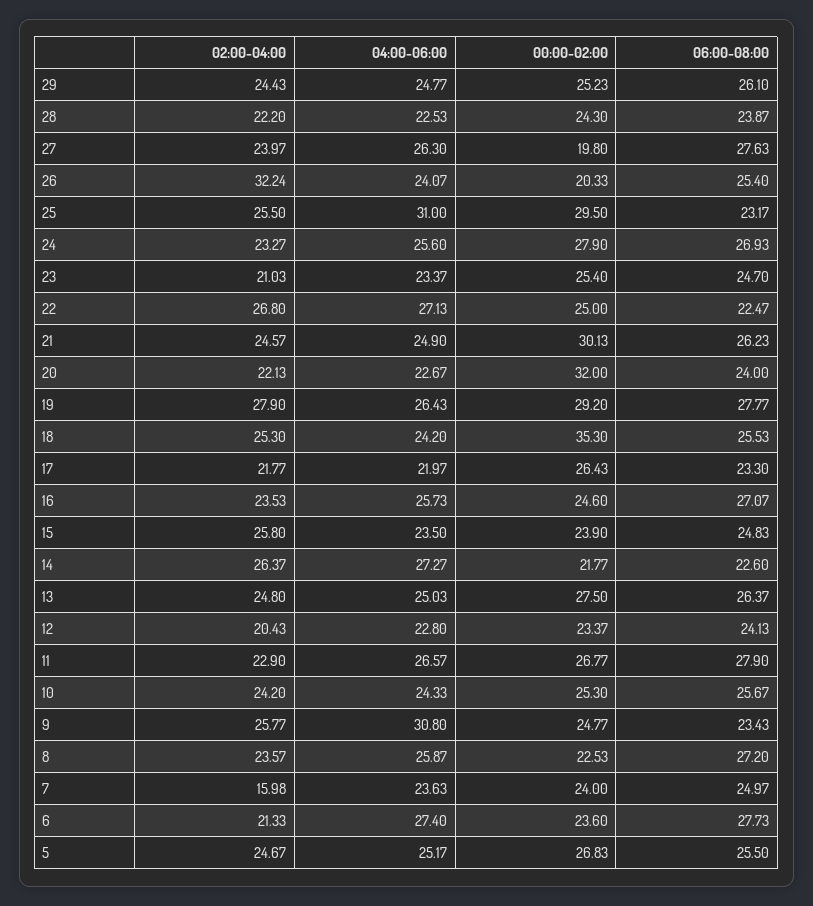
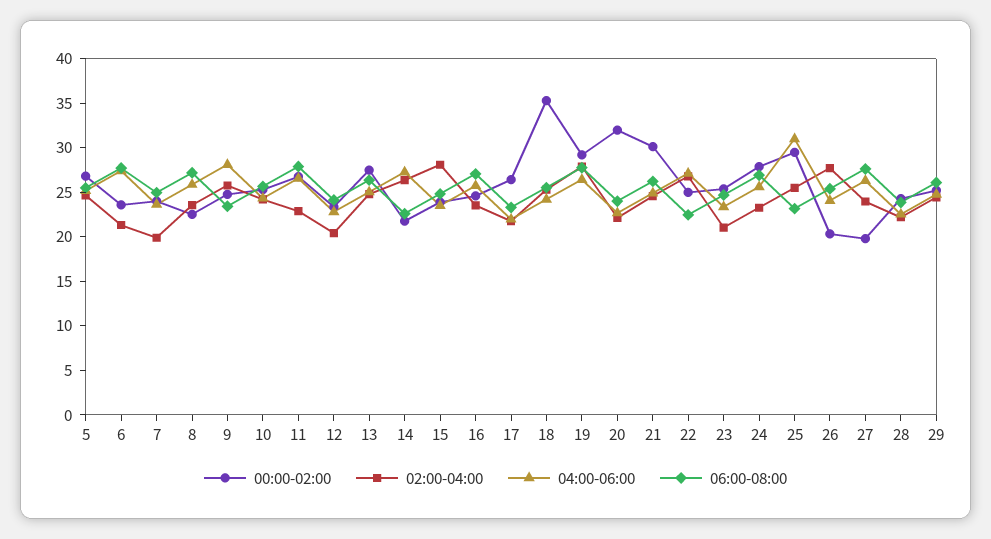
  {
    "02:00-04:00": {
      "29": 24.43,
      "28": 22.2,
      "27": 23.97,
-     "26": 32.24,
+     "26": 28,
      "25": 25.5,
      "24": 23.27,
      "23": 21.03,
      "22": 26.8,
      "21": 24.57,
      "20": 22.13,
      "19": 27.9,
      "18": 25.3,
      "17": 21.77,
      "16": 23.53,
-     "15": 25.8,
+     "15": 28,
      "14": 26.37,
      "13": 24.8,
      "12": 20.43,
      "11": 22.9,
      "10": 24.2,
      "9": 25.77,
      "8": 23.57,
-     "7": 15.98,
+     "7": 20,
      "6": 21.33,
      "5": 24.67
    },
    "04:00-06:00": {
      "29": 24.77,
      "28": 22.53,
      "27": 26.3,
      "26": 24.07,
      "25": 31,
      "24": 25.6,
      "23": 23.37,
      "22": 27.13,
      "21": 24.9,
      "20": 22.67,
      "19": 26.43,
      "18": 24.2,
      "17": 21.97,
      "16": 25.73,
      "15": 23.5,
      "14": 27.27,
      "13": 25.03,
      "12": 22.8,
      "11": 26.57,
      "10": 24.33,
-     "9": 30.8,
+     "9": 28,
      "8": 25.87,
      "7": 23.63,
      "6": 27.4,
      "5": 25.17
    },
    "00:00-02:00": {
      "29": 25.23,
      "28": 24.3,
      "27": 19.8,
      "26": 20.33,
      "25": 29.5,
      "24": 27.9,
      "23": 25.4,
      "22": 25,
      "21": 30.13,
      "20": 32,
      "19": 29.2,
      "18": 35.3,
      "17": 26.43,
      "16": 24.6,
      "15": 23.9,
      "14": 21.77,
      "13": 27.5,
      "12": 23.37,
      "11": 26.77,
      "10": 25.3,
      "9": 24.77,
      "8": 22.53,
      "7": 24,
      "6": 23.6,
      "5": 26.83
    },
    "06:00-08:00": {
      "29": 26.1,
      "28": 23.87,
      "27": 27.63,
      "26": 25.4,
      "25": 23.17,
      "24": 26.93,
      "23": 24.7,
      "22": 22.47,
      "21": 26.23,
      "20": 24,
      "19": 27.77,
      "18": 25.53,
      "17": 23.3,
      "16": 27.07,
      "15": 24.83,
      "14": 22.6,
      "13": 26.37,
      "12": 24.13,
      "11": 27.9,
      "10": 25.67,
      "9": 23.43,
      "8": 27.2,
      "7": 24.97,
      "6": 27.73,
      "5": 25.5
    }
  }

